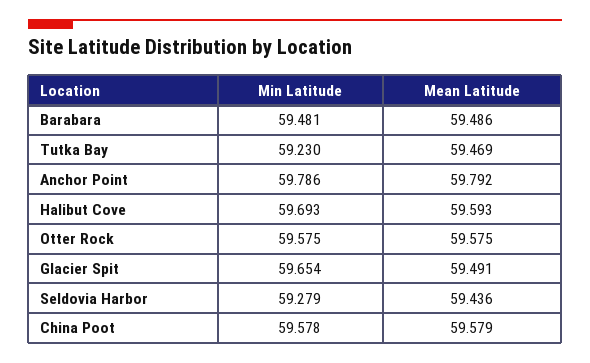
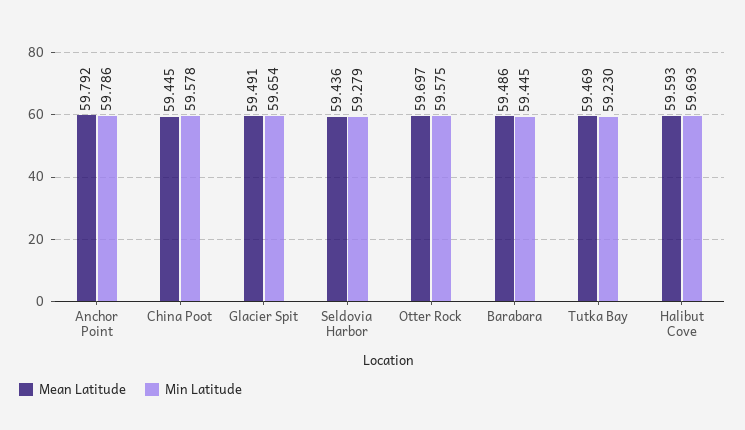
  {
    "Min Latitude": {
-     "Barabara": 59.481,
+     "Barabara": 59.445,
      "Tutka Bay": 59.23,
      "Anchor Point": 59.786,
      "Halibut Cove": 59.693,
      "Otter Rock": 59.575,
      "Glacier Spit": 59.654,
      "Seldovia Harbor": 59.279,
      "China Poot": 59.578
    },
    "Mean Latitude": {
      "Barabara": 59.486,
      "Tutka Bay": 59.469,
      "Anchor Point": 59.792,
      "Halibut Cove": 59.593,
-     "Otter Rock": 59.575,
+     "Otter Rock": 59.697,
      "Glacier Spit": 59.491,
      "Seldovia Harbor": 59.436,
-     "China Poot": 59.579
+     "China Poot": 59.445
    }
  }

